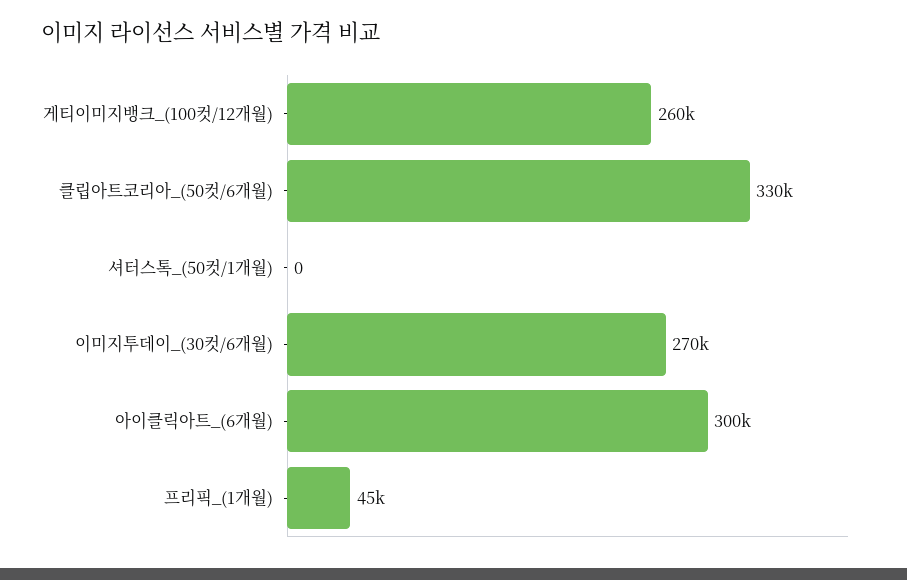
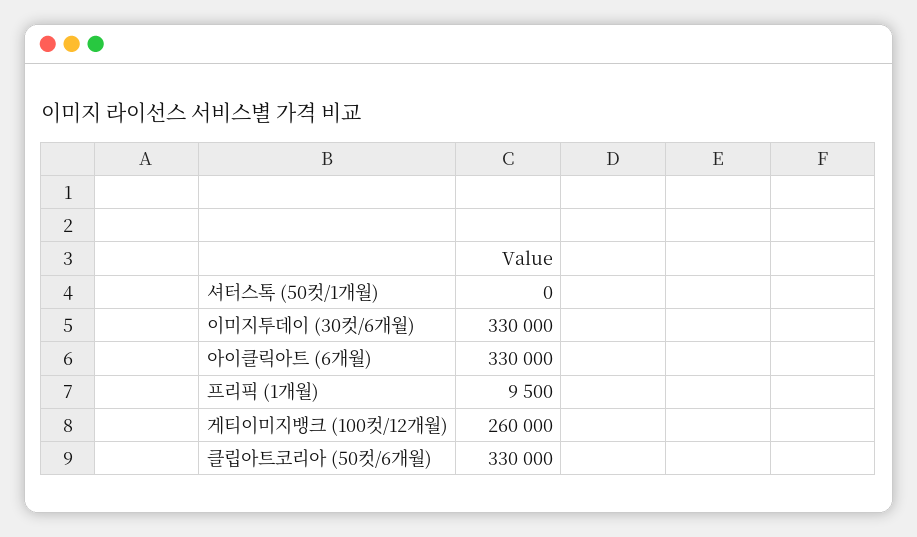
  {
    "게티이미지뱅크_(100컷/12개월)": 260000,
    "클립아트코리아_(50컷/6개월)": 330000,
    "셔터스톡_(50컷/1개월)": 0,
-   "이미지투데이_(30컷/6개월)": 270000,
+   "이미지투데이_(30컷/6개월)": 330000,
-   "아이클릭아트_(6개월)": 300000,
+   "아이클릭아트_(6개월)": 330000,
-   "프리픽_(1개월)": 45000
+   "프리픽_(1개월)": 9500
  }

